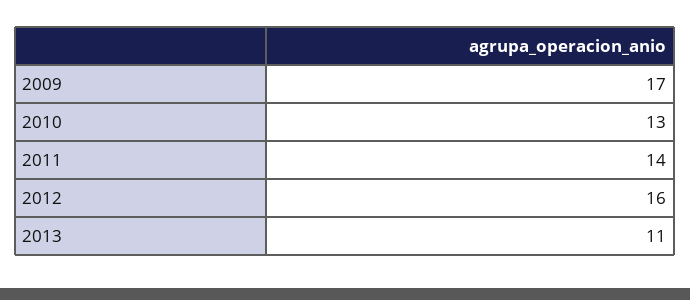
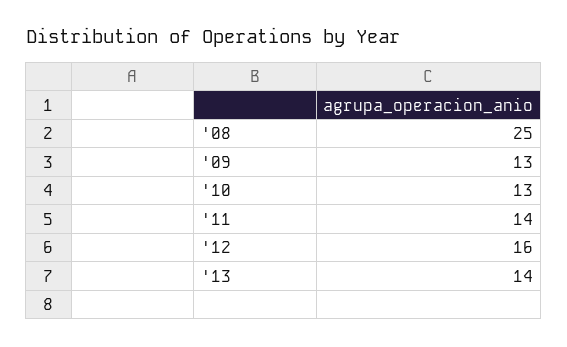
  {
-   "2009": 17,
+   "2009": 13,
    "2010": 13,
    "2011": 14,
    "2012": 16,
-   "2013": 11
+   "2013": 14,
+   "'08": 25
  }

